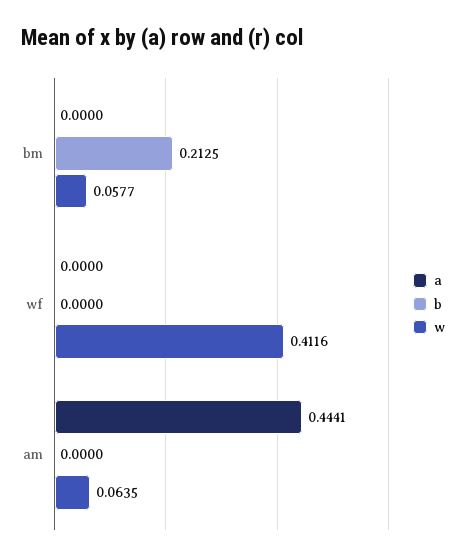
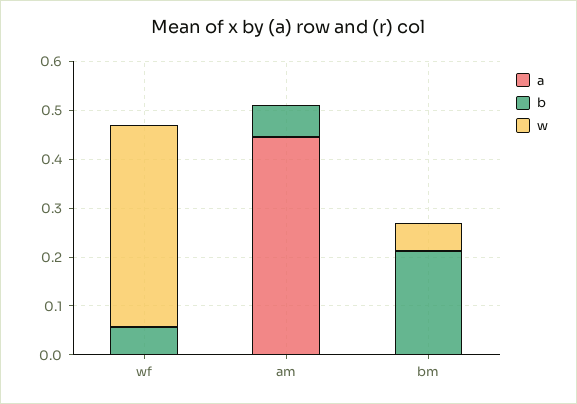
  {
    "a": {
      "bm": 0,
      "wf": 0,
      "am": 0.4441
    },
    "b": {
      "bm": 0.2125,
-     "wf": 0,
+     "wf": 0.06,
-     "am": 0
+     "am": 0.06
    },
    "w": {
      "bm": 0.0577,
      "wf": 0.4116,
-     "am": 0.0635
+     "am": 0
    }
  }

